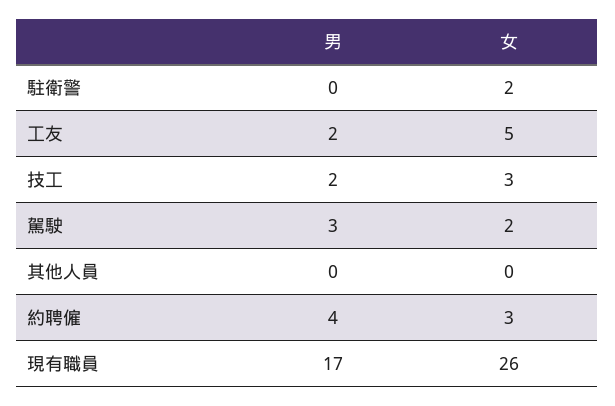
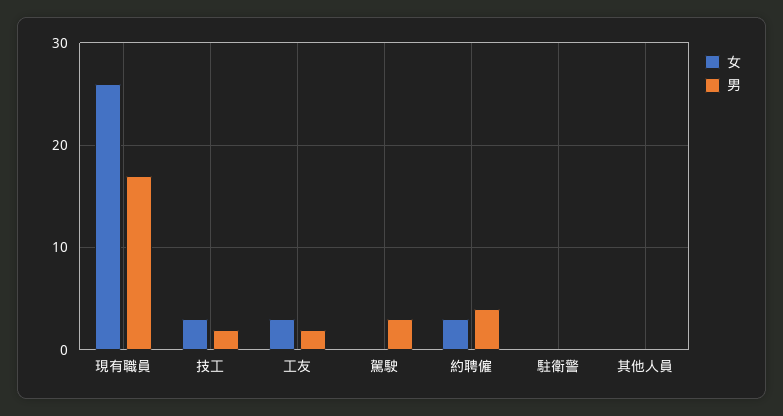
  {
    "男": {
      "駐衛警": 0,
      "工友": 2,
      "技工": 2,
      "駕駛": 3,
      "其他人員": 0,
      "約聘僱": 4,
      "現有職員": 17
    },
    "女": {
-     "駐衛警": 2,
+     "駐衛警": 0,
-     "工友": 5,
+     "工友": 3,
      "技工": 3,
-     "駕駛": 2,
+     "駕駛": 0,
      "其他人員": 0,
      "約聘僱": 3,
      "現有職員": 26
    }
  }

